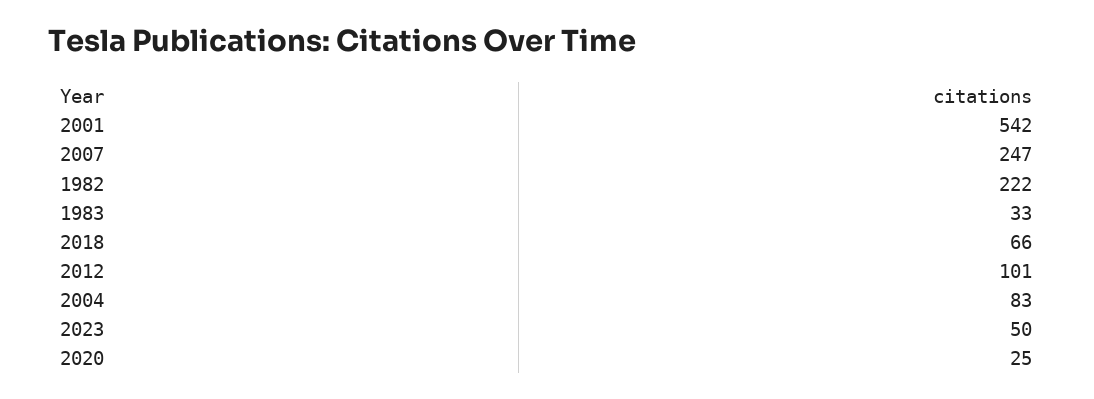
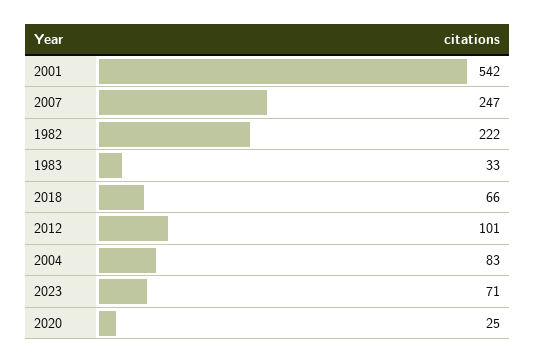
  {
    "2001": 542,
    "2007": 247,
    "1982": 222,
    "1983": 33,
    "2018": 66,
    "2012": 101,
    "2004": 83,
-   "2023": 50,
+   "2023": 71,
    "2020": 25
  }

